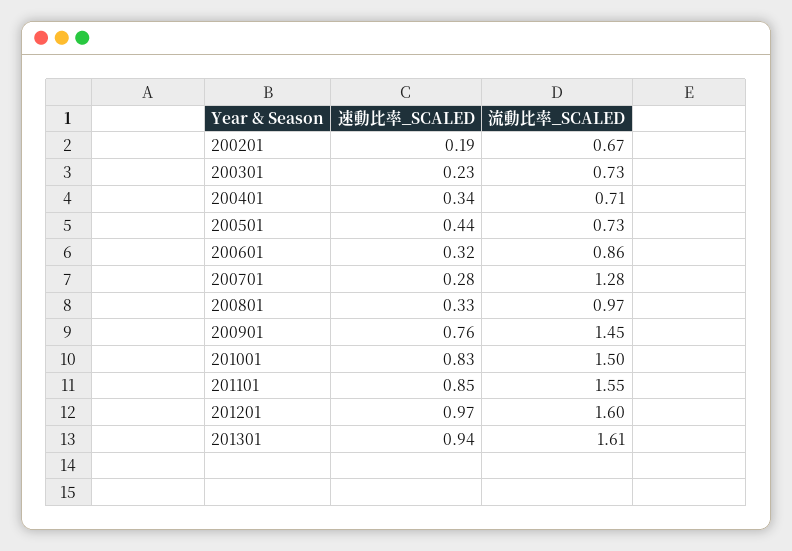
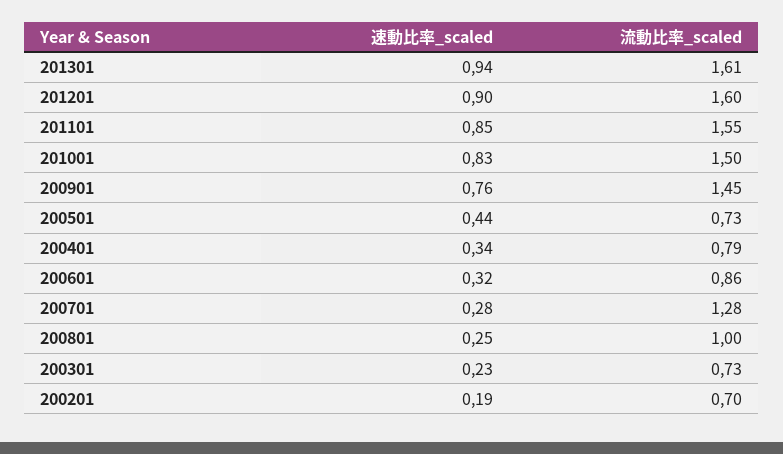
  {
    "速動比率_SCALED": {
      "200201": 0.19,
      "200301": 0.23,
      "200401": 0.34,
      "200501": 0.44,
      "200601": 0.32,
      "200701": 0.28,
-     "200801": 0.33,
+     "200801": 0.25,
      "200901": 0.76,
      "201001": 0.83,
      "201101": 0.85,
-     "201201": 0.97,
+     "201201": 0.9,
      "201301": 0.94
    },
    "流動比率_SCALED": {
-     "200201": 0.67,
+     "200201": 0.7,
      "200301": 0.73,
-     "200401": 0.71,
+     "200401": 0.79,
      "200501": 0.73,
      "200601": 0.86,
      "200701": 1.28,
-     "200801": 0.97,
+     "200801": 1,
      "200901": 1.45,
      "201001": 1.5,
      "201101": 1.55,
      "201201": 1.6,
      "201301": 1.61
    }
  }

